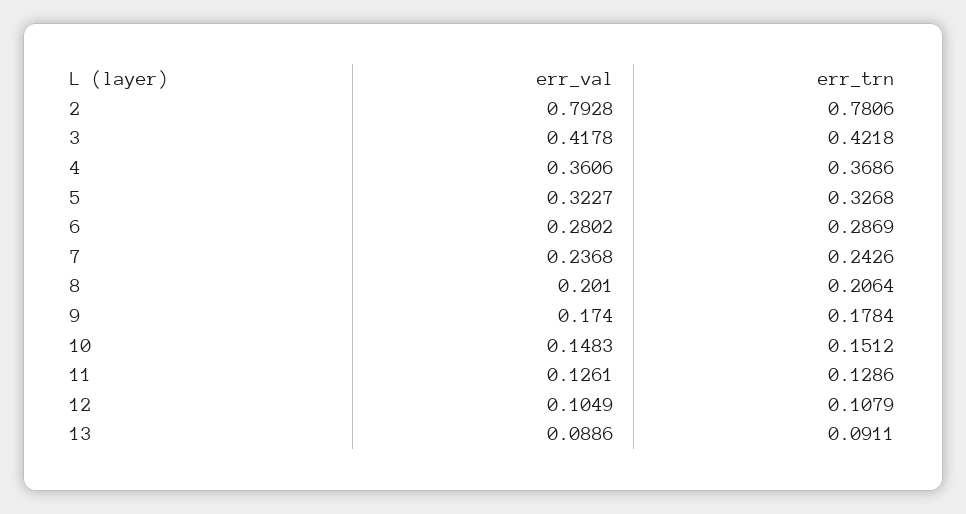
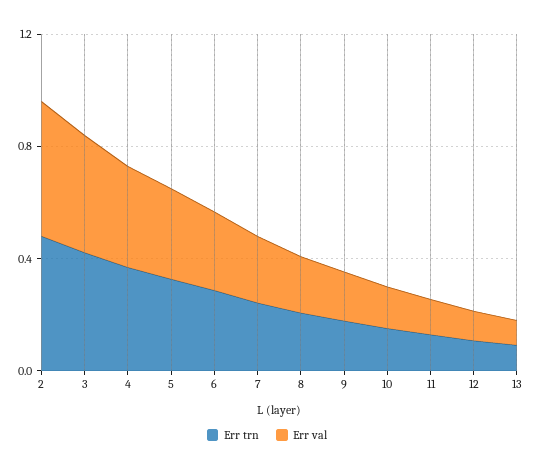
  {
    "err_val": {
-     "2": 0.7928,
+     "2": 0.5,
      "3": 0.4178,
      "4": 0.3606,
      "5": 0.3227,
      "6": 0.2802,
      "7": 0.2368,
      "8": 0.201,
      "9": 0.174,
      "10": 0.1483,
      "11": 0.1261,
      "12": 0.1049,
      "13": 0.0886
    },
    "err_trn": {
-     "2": 0.7806,
+     "2": 0.5,
      "3": 0.4218,
      "4": 0.3686,
      "5": 0.3268,
      "6": 0.2869,
      "7": 0.2426,
      "8": 0.2064,
      "9": 0.1784,
      "10": 0.1512,
      "11": 0.1286,
      "12": 0.1079,
      "13": 0.0911
    }
  }

